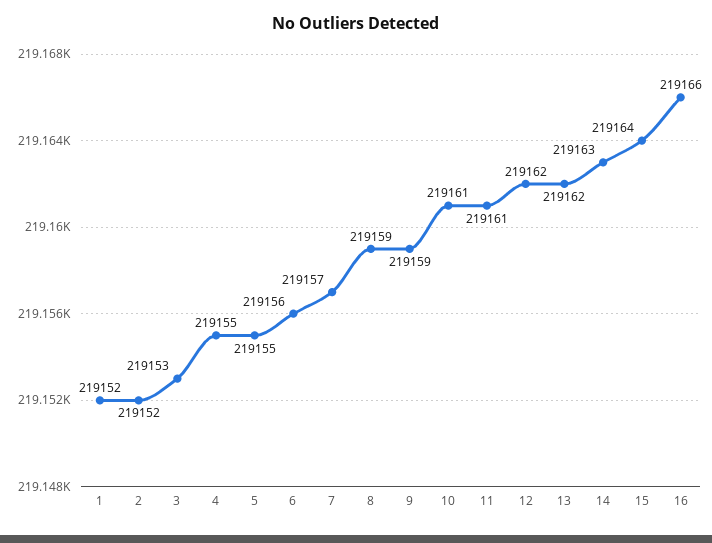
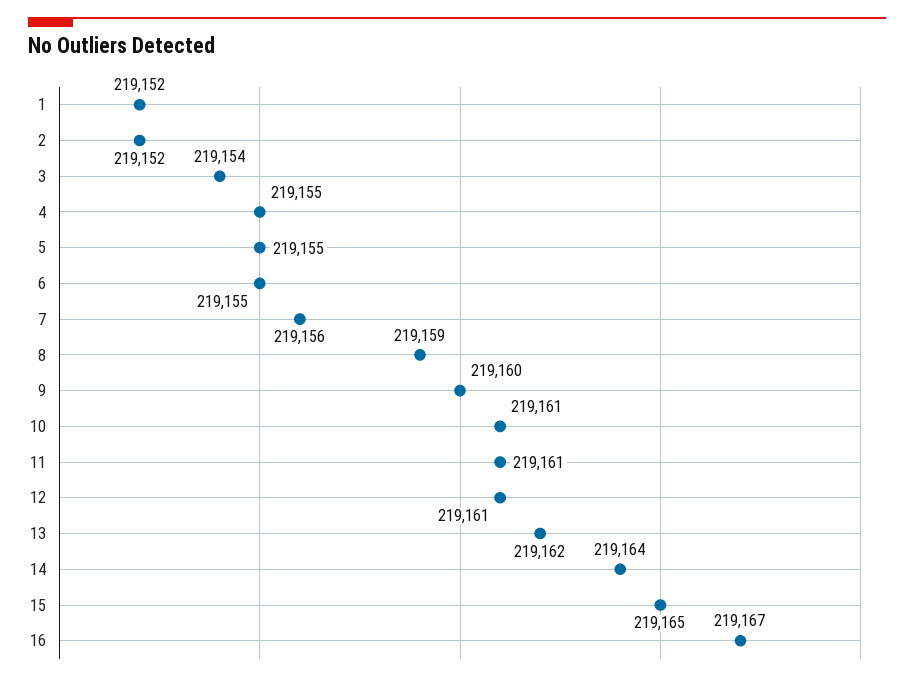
  {
    "1": 219152,
    "2": 219152,
-   "3": 219153,
+   "3": 219154,
    "4": 219155,
    "5": 219155,
-   "6": 219156,
+   "6": 219155,
-   "7": 219157,
+   "7": 219156,
    "8": 219159,
-   "9": 219159,
+   "9": 219160,
    "10": 219161,
    "11": 219161,
-   "12": 219162,
+   "12": 219161,
    "13": 219162,
-   "14": 219163,
+   "14": 219164,
-   "15": 219164,
+   "15": 219165,
-   "16": 219166
+   "16": 219167
  }

